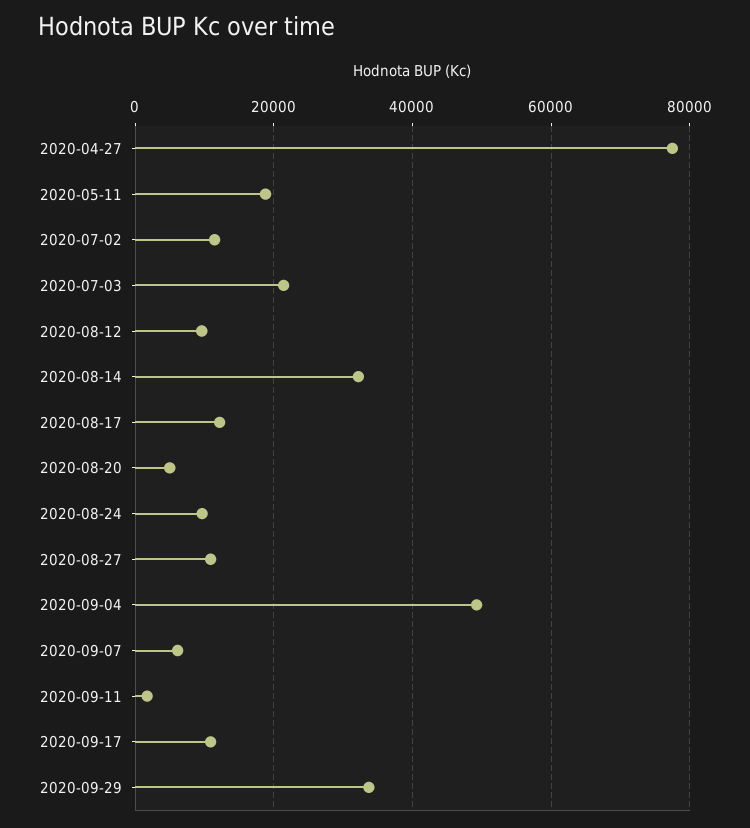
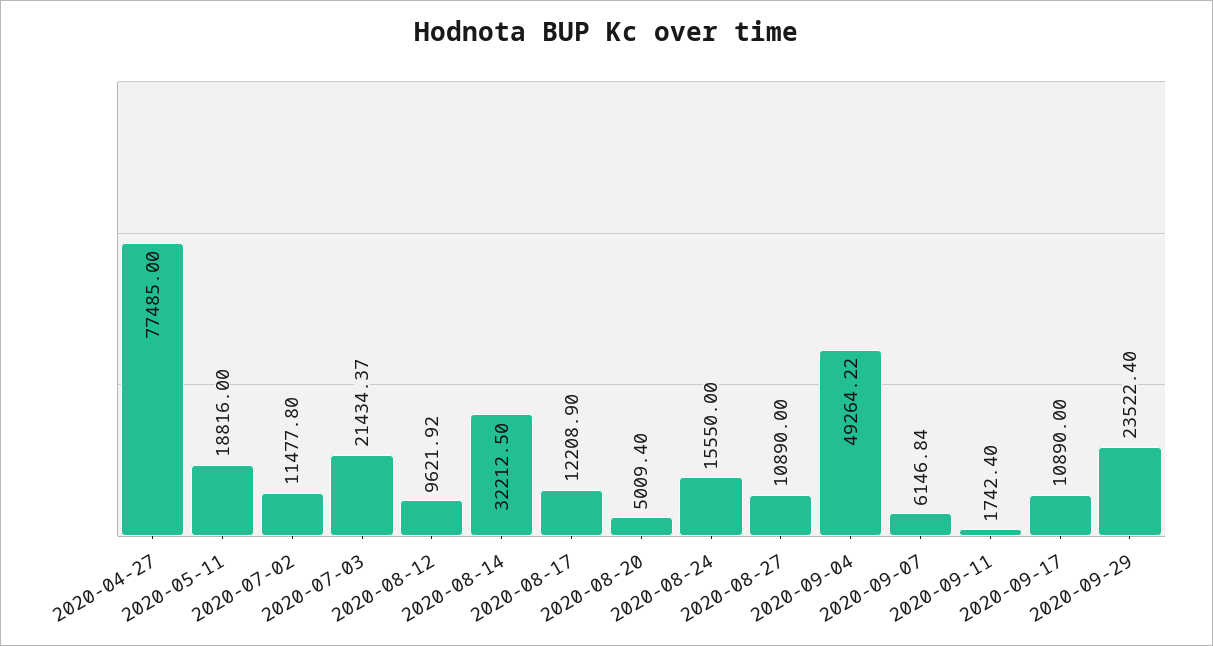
  {
    "2020-04-27": 77485,
    "2020-05-11": 18816,
    "2020-07-02": 11477.8,
    "2020-07-03": 21434.37,
    "2020-08-12": 9621.92,
    "2020-08-14": 32212.5,
    "2020-08-17": 12208.9,
    "2020-08-20": 5009.4,
-   "2020-08-24": 10000,
+   "2020-08-24": 15550,
    "2020-08-27": 10890,
    "2020-09-04": 49264.22,
    "2020-09-07": 6146.84,
    "2020-09-11": 1742.4,
    "2020-09-17": 10890,
-   "2020-09-29": 34000
+   "2020-09-29": 23522.4
  }

